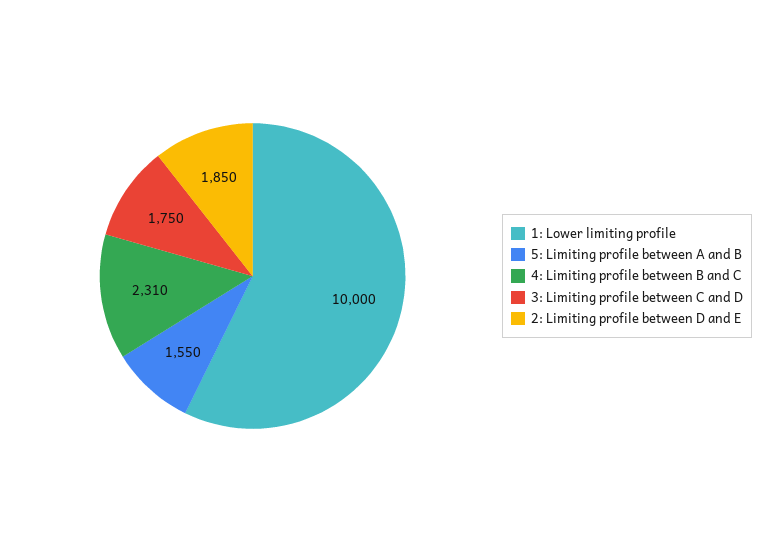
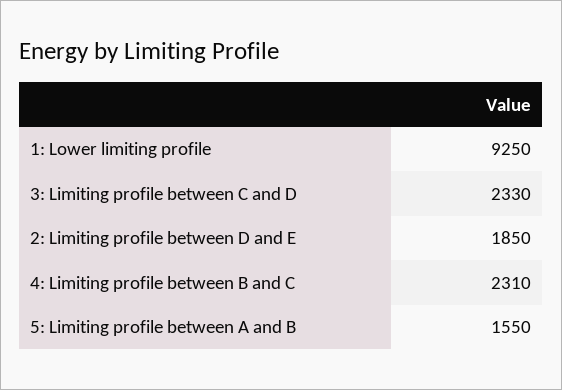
  {
-   "1: Lower limiting profile": 10000,
+   "1: Lower limiting profile": 9250,
    "5: Limiting profile between A and B": 1550,
    "4: Limiting profile between B and C": 2310,
-   "3: Limiting profile between C and D": 1750,
+   "3: Limiting profile between C and D": 2330,
    "2: Limiting profile between D and E": 1850
  }

